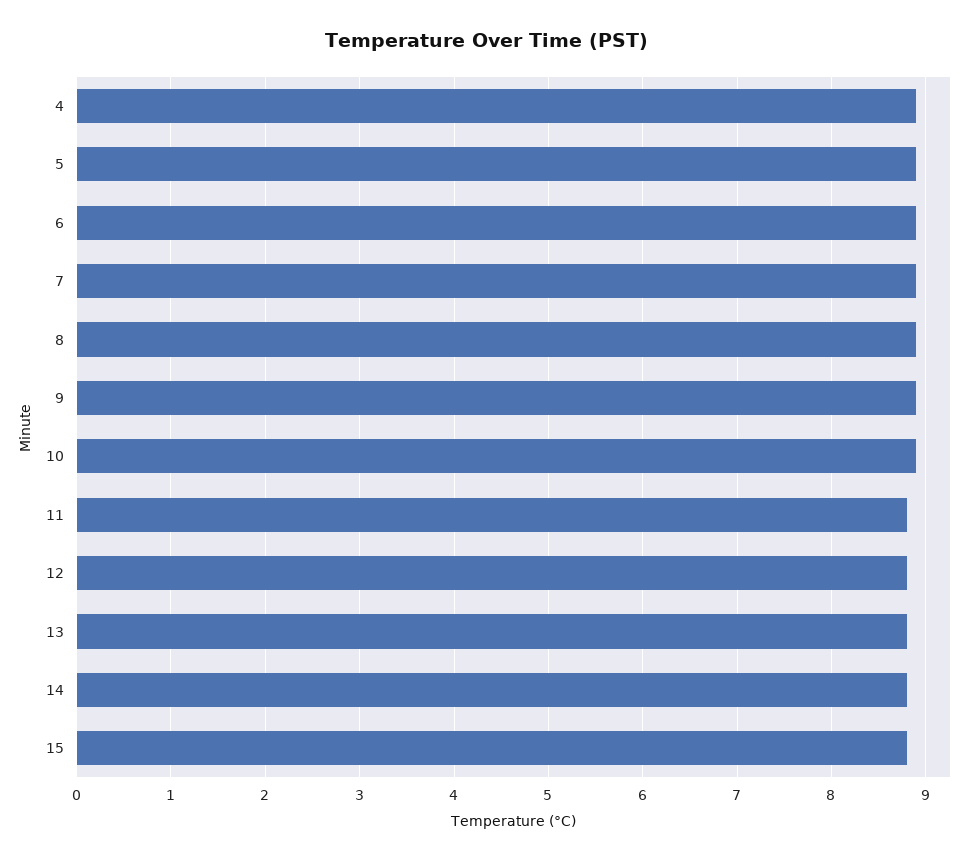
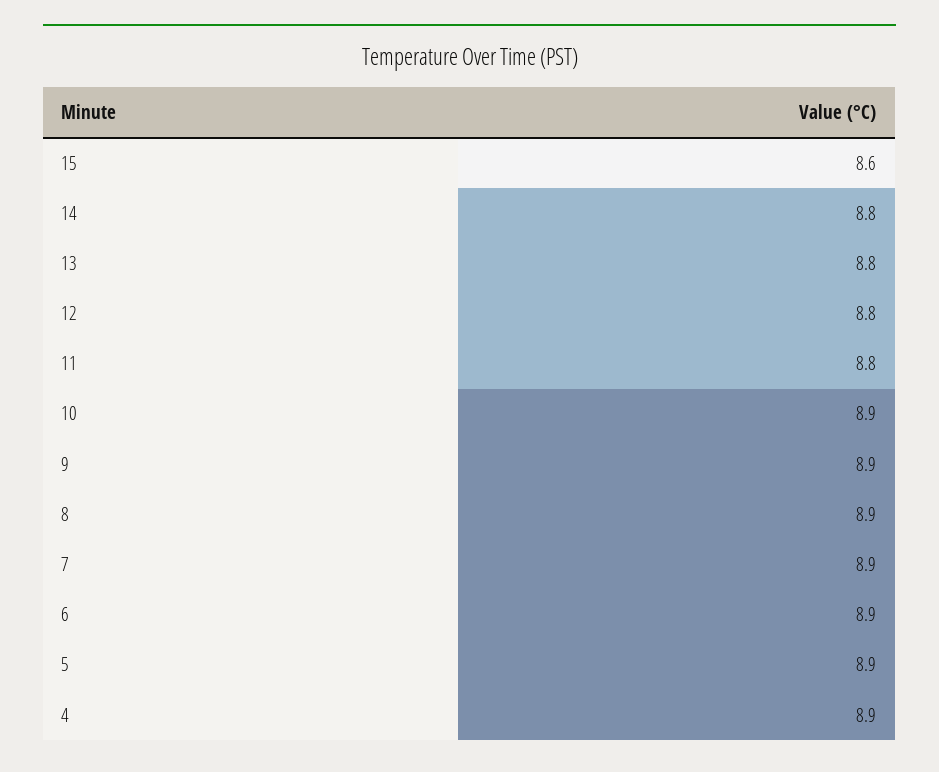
  {
    "4": 8.9,
    "5": 8.9,
    "6": 8.9,
    "7": 8.9,
    "8": 8.9,
    "9": 8.9,
    "10": 8.9,
    "11": 8.8,
    "12": 8.8,
    "13": 8.8,
    "14": 8.8,
-   "15": 8.8
+   "15": 8.6
  }

